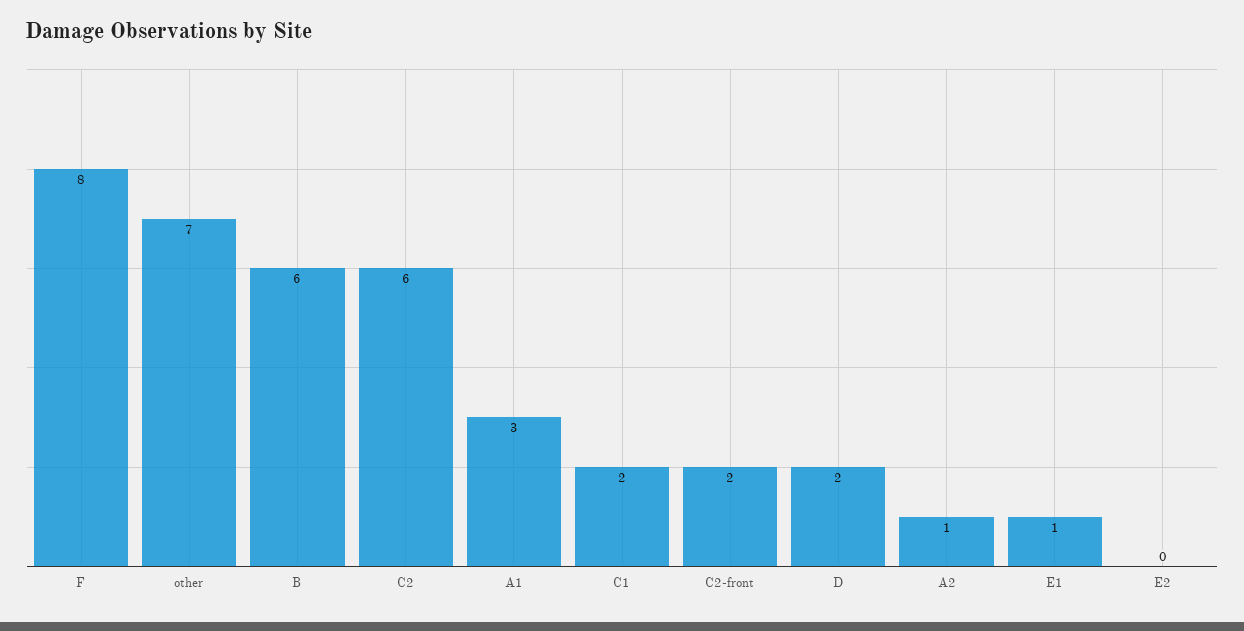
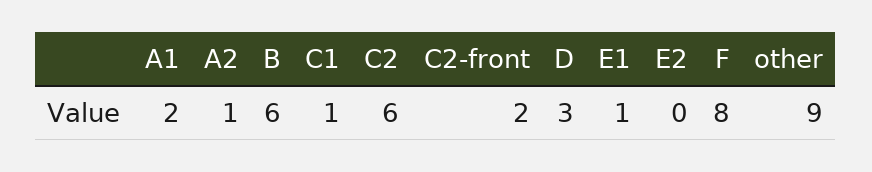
  {
    "F": 8,
-   "other": 7,
+   "other": 9,
    "B": 6,
    "C2": 6,
-   "A1": 3,
+   "A1": 2,
-   "C1": 2,
+   "C1": 1,
    "C2-front": 2,
-   "D": 2,
+   "D": 3,
    "A2": 1,
    "E1": 1,
    "E2": 0
  }

